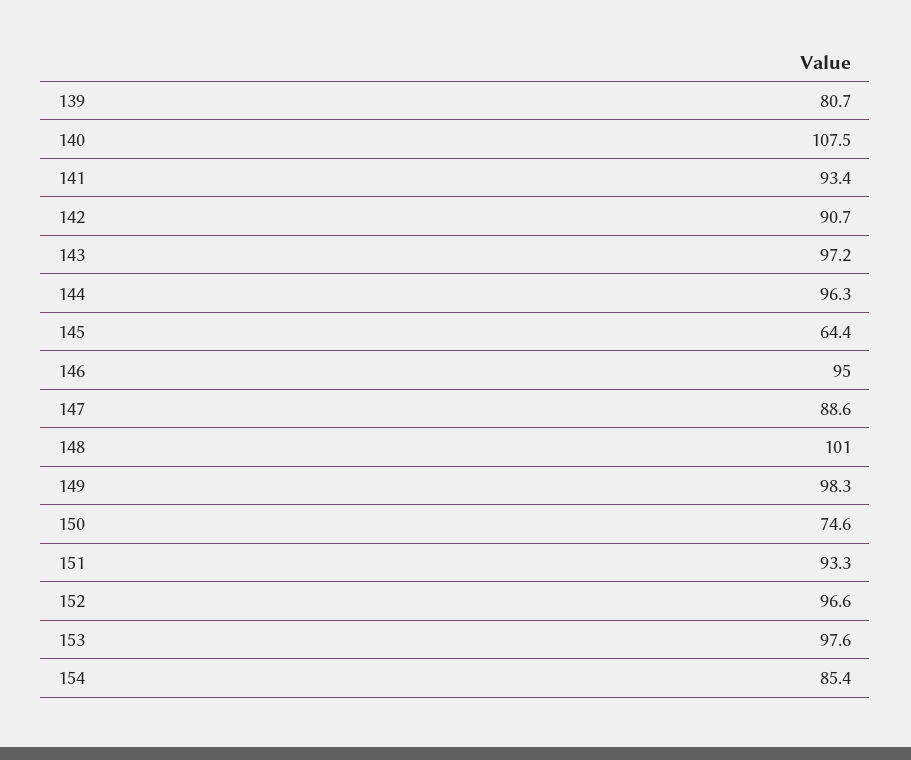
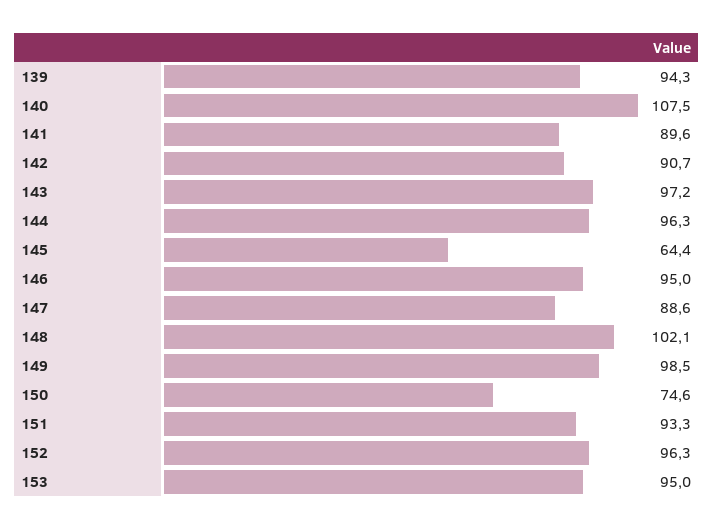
  {
-   "139": 80.7,
+   "139": 94.3,
    "140": 107.5,
-   "141": 93.4,
+   "141": 89.6,
    "142": 90.7,
    "143": 97.2,
    "144": 96.3,
    "145": 64.4,
    "146": 95,
    "147": 88.6,
-   "148": 101,
+   "148": 102.1,
-   "149": 98.3,
+   "149": 98.5,
    "150": 74.6,
    "151": 93.3,
-   "152": 96.6,
+   "152": 96.3,
-   "153": 97.6,
+   "153": 95
-   "154": 85.4
  }

